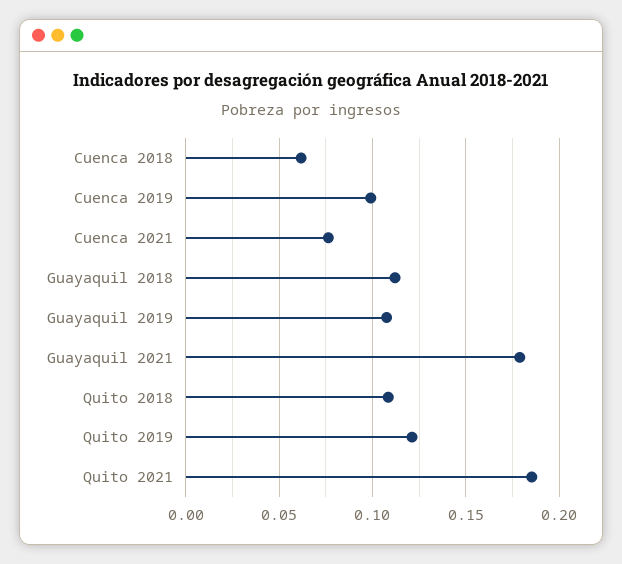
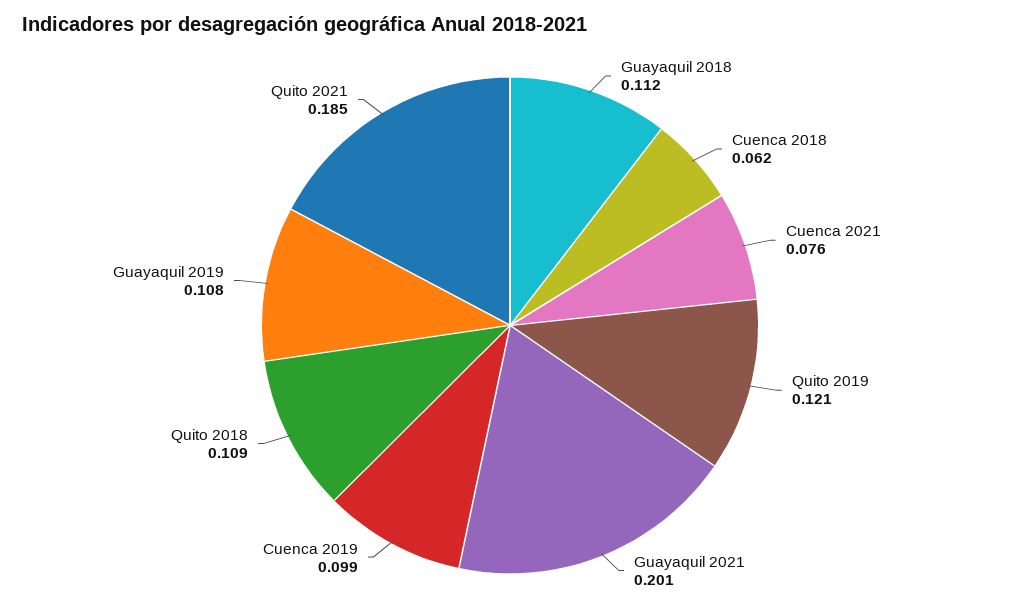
  {
    "Cuenca 2018": 0.062,
    "Cuenca 2019": 0.099,
    "Cuenca 2021": 0.076,
    "Guayaquil 2018": 0.112,
    "Guayaquil 2019": 0.108,
-   "Guayaquil 2021": 0.18,
+   "Guayaquil 2021": 0.201,
    "Quito 2018": 0.109,
    "Quito 2019": 0.121,
    "Quito 2021": 0.185
  }

